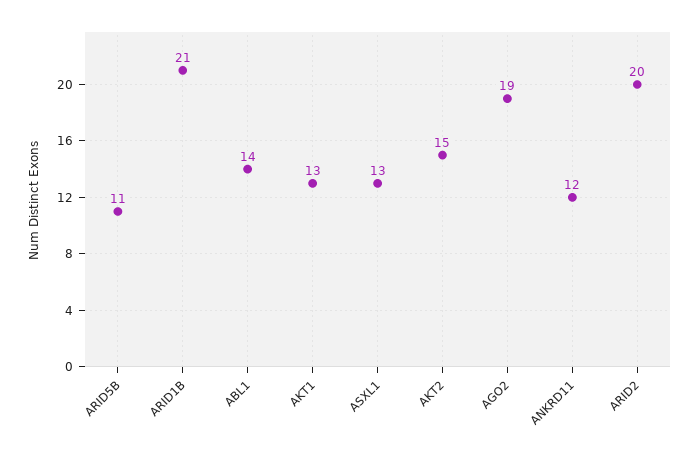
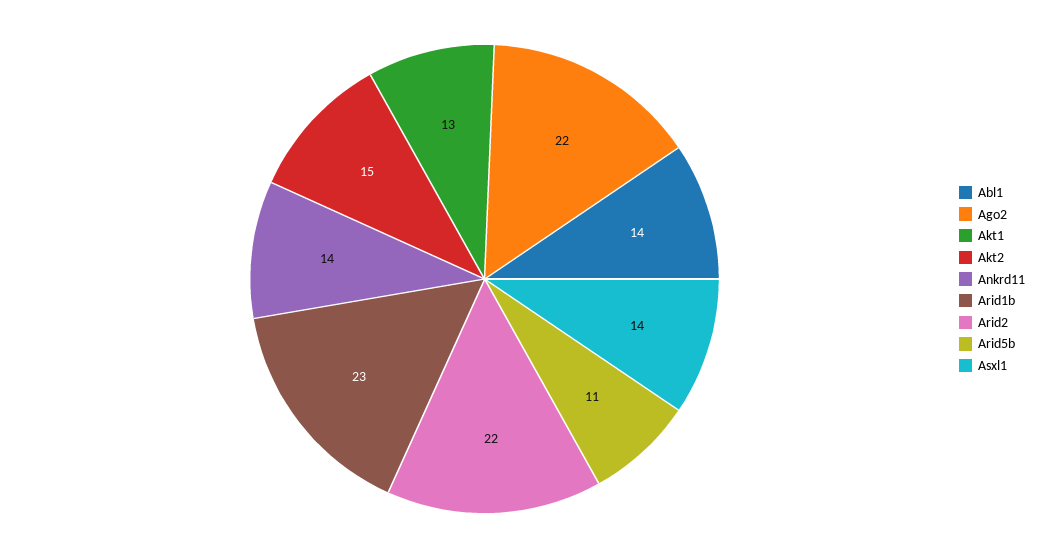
  {
    "ARID5B": 11,
-   "ARID1B": 21,
+   "ARID1B": 23,
    "ABL1": 14,
    "AKT1": 13,
-   "ASXL1": 13,
+   "ASXL1": 14,
    "AKT2": 15,
-   "AGO2": 19,
+   "AGO2": 22,
-   "ANKRD11": 12,
+   "ANKRD11": 14,
-   "ARID2": 20
+   "ARID2": 22
  }

